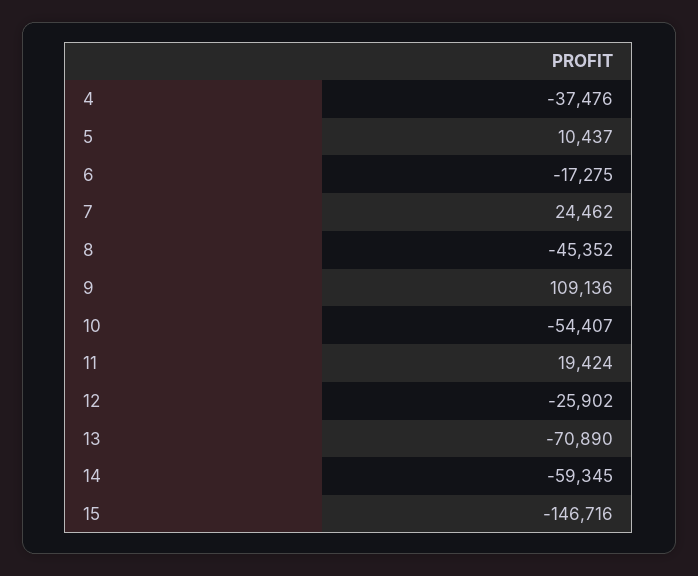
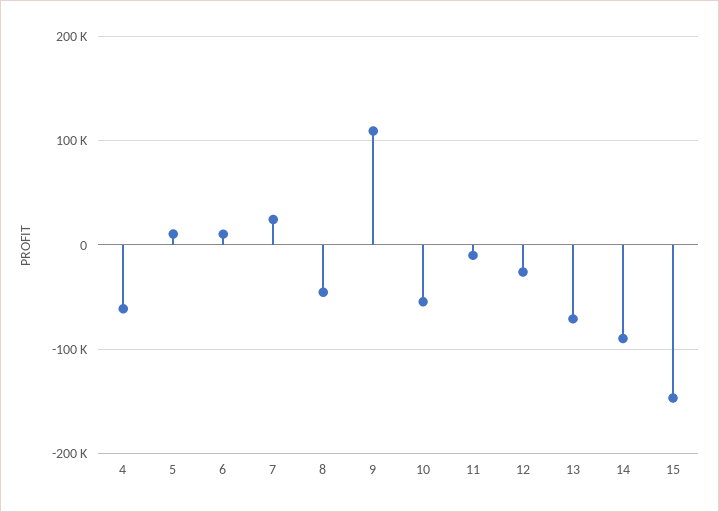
  {
-   "4": -37476,
+   "4": -60000,
    "5": 10437,
-   "6": -17275,
+   "6": 10000,
    "7": 24462,
    "8": -45352,
    "9": 109136,
    "10": -54407,
-   "11": 19424,
+   "11": -10000,
    "12": -25902,
    "13": -70890,
-   "14": -59345,
+   "14": -90000,
    "15": -146716
  }

